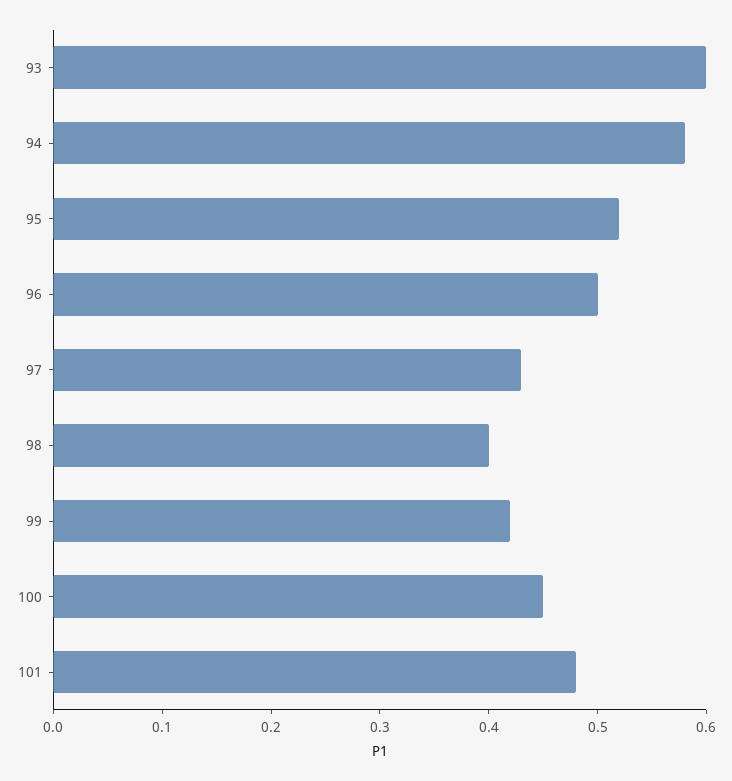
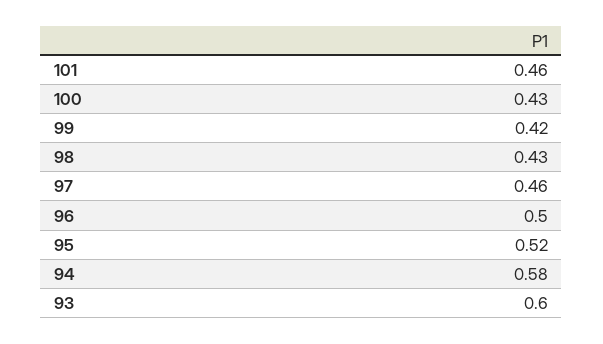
  {
    "93": 0.6,
    "94": 0.58,
    "95": 0.52,
    "96": 0.5,
-   "97": 0.43,
+   "97": 0.46,
-   "98": 0.4,
+   "98": 0.43,
    "99": 0.42,
-   "100": 0.45,
+   "100": 0.43,
-   "101": 0.48
+   "101": 0.46
  }

